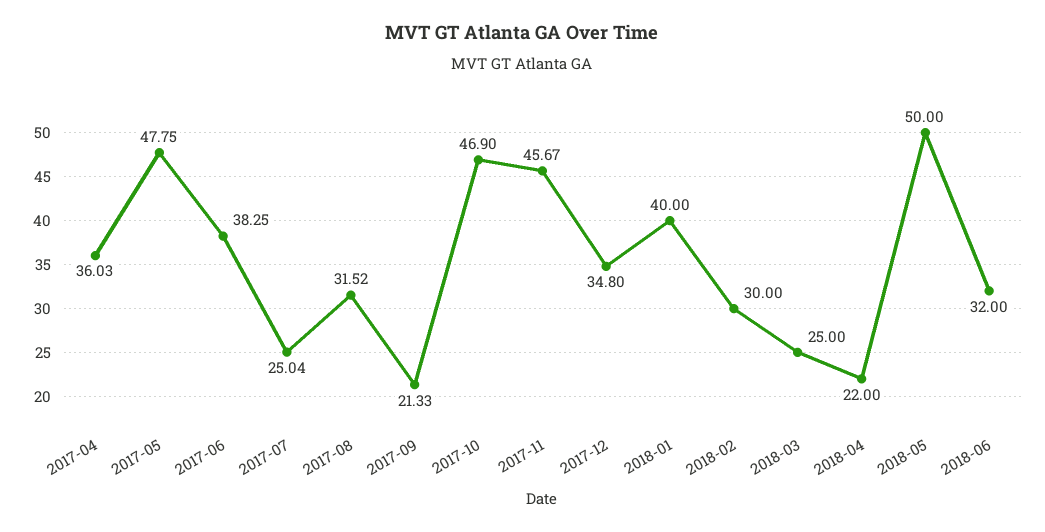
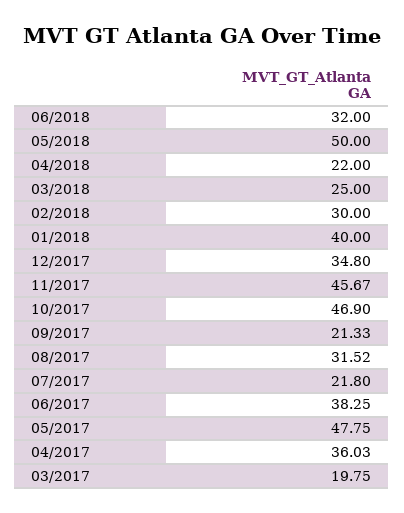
  {
    "2017-04": 36.03,
    "2017-05": 47.75,
    "2017-06": 38.25,
-   "2017-07": 25.04,
+   "2017-07": 21.8,
    "2017-08": 31.52,
    "2017-09": 21.33,
    "2017-10": 46.9,
    "2017-11": 45.67,
    "2017-12": 34.8,
    "2018-01": 40,
    "2018-02": 30,
    "2018-03": 25,
    "2018-04": 22,
    "2018-05": 50,
-   "2018-06": 32
+   "2018-06": 32,
+   "03/2017": 19.75
  }

